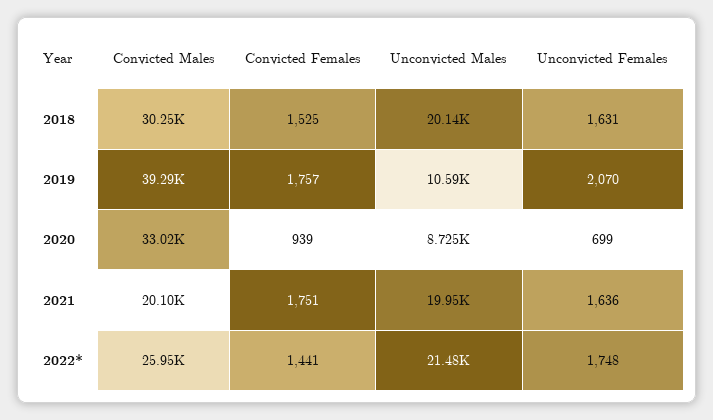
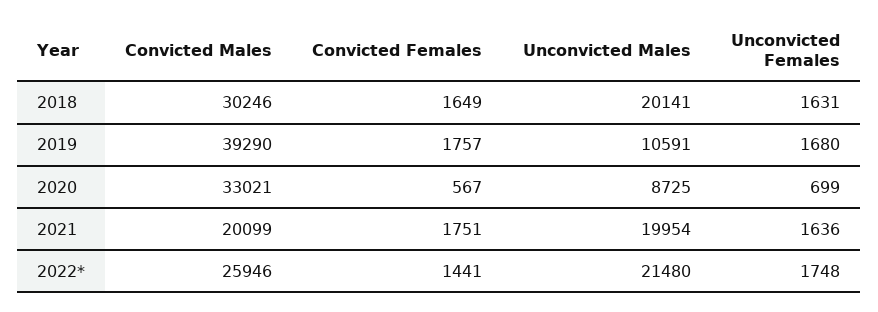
  {
    "Convicted Males": {
      "2018": 30246,
      "2019": 39290,
      "2020": 33021,
      "2021": 20099,
      "2022*": 25946
    },
    "Convicted Females": {
-     "2018": 1525,
+     "2018": 1649,
      "2019": 1757,
-     "2020": 939,
+     "2020": 567,
      "2021": 1751,
      "2022*": 1441
    },
    "Unconvicted Males": {
      "2018": 20141,
      "2019": 10591,
      "2020": 8725,
      "2021": 19954,
      "2022*": 21480
    },
    "Unconvicted Females": {
      "2018": 1631,
-     "2019": 2070,
+     "2019": 1680,
      "2020": 699,
      "2021": 1636,
      "2022*": 1748
    }
  }

